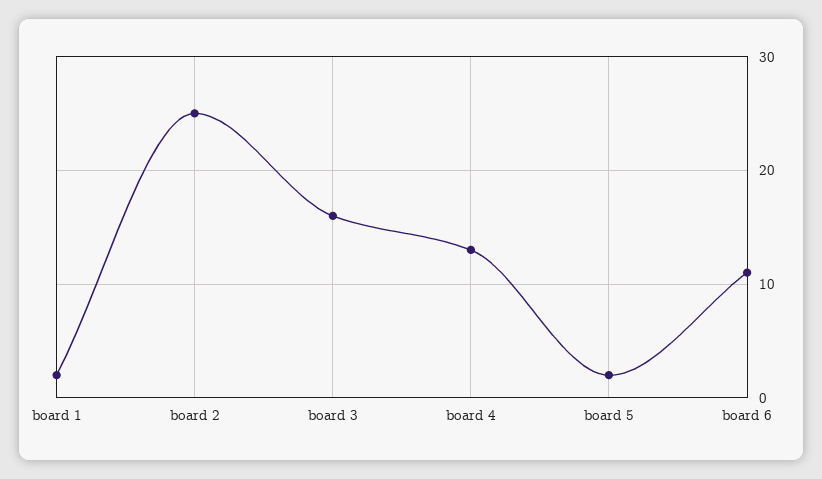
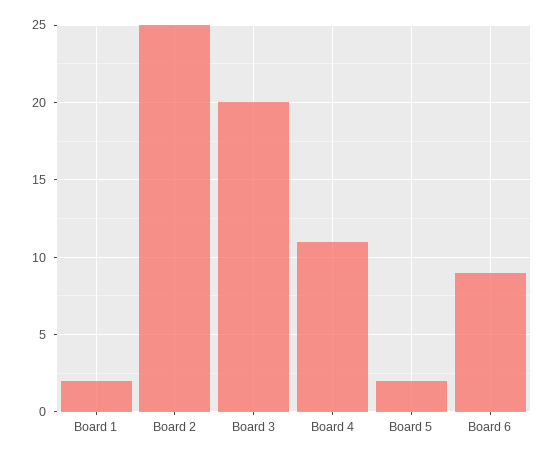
  {
    "board 1": 2,
    "board 2": 25,
-   "board 3": 16,
+   "board 3": 20,
-   "board 4": 13,
+   "board 4": 11,
    "board 5": 2,
-   "board 6": 11
+   "board 6": 9
  }

